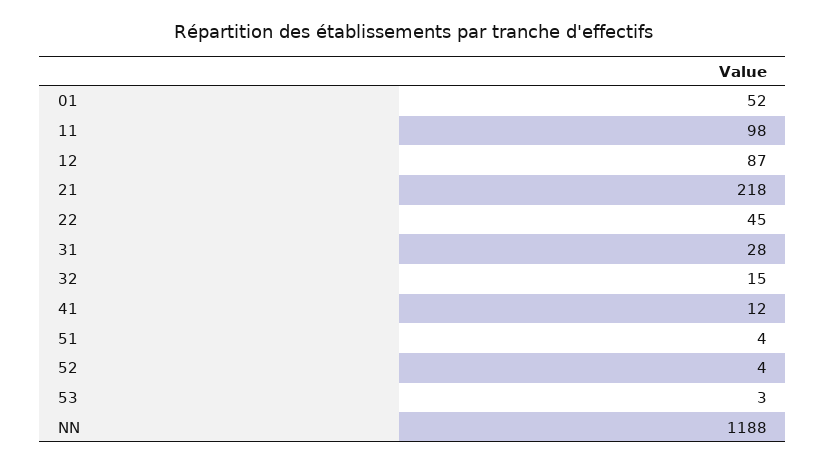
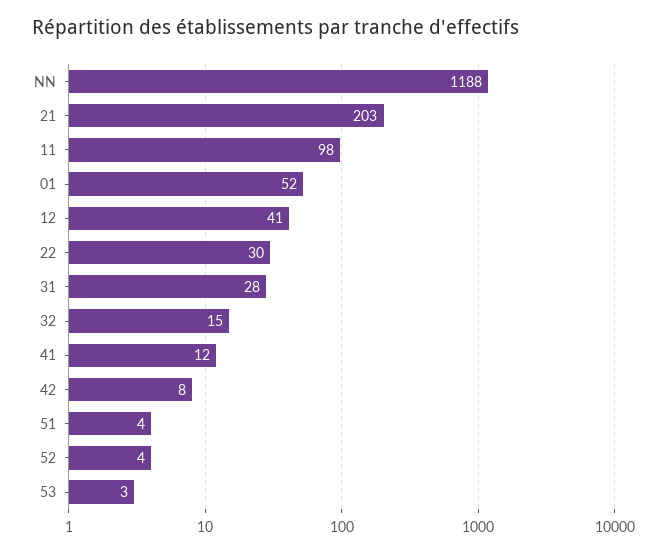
  {
    "01": 52,
    "11": 98,
-   "12": 87,
+   "12": 41,
-   "21": 218,
+   "21": 203,
-   "22": 45,
+   "22": 30,
    "31": 28,
    "32": 15,
    "41": 12,
    "51": 4,
    "52": 4,
    "53": 3,
-   "NN": 1188
+   "NN": 1188,
+   "42": 8
  }

